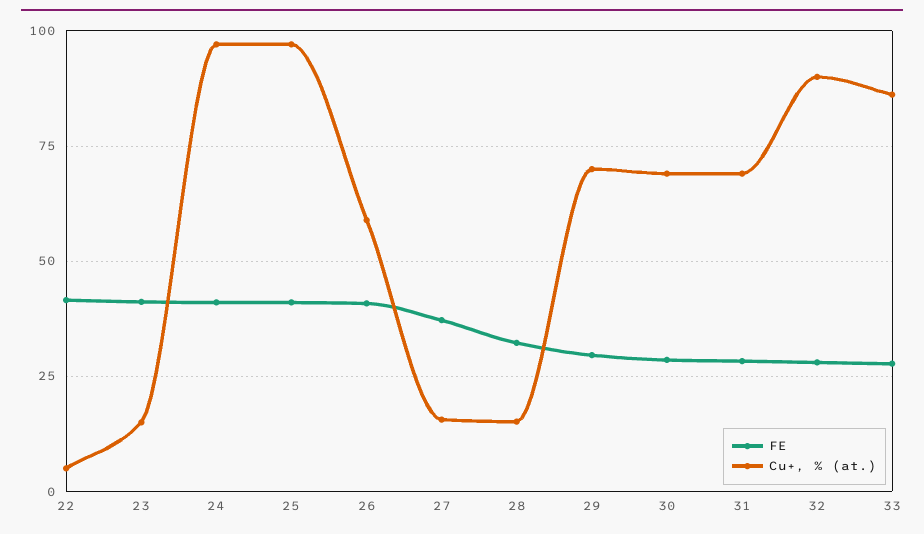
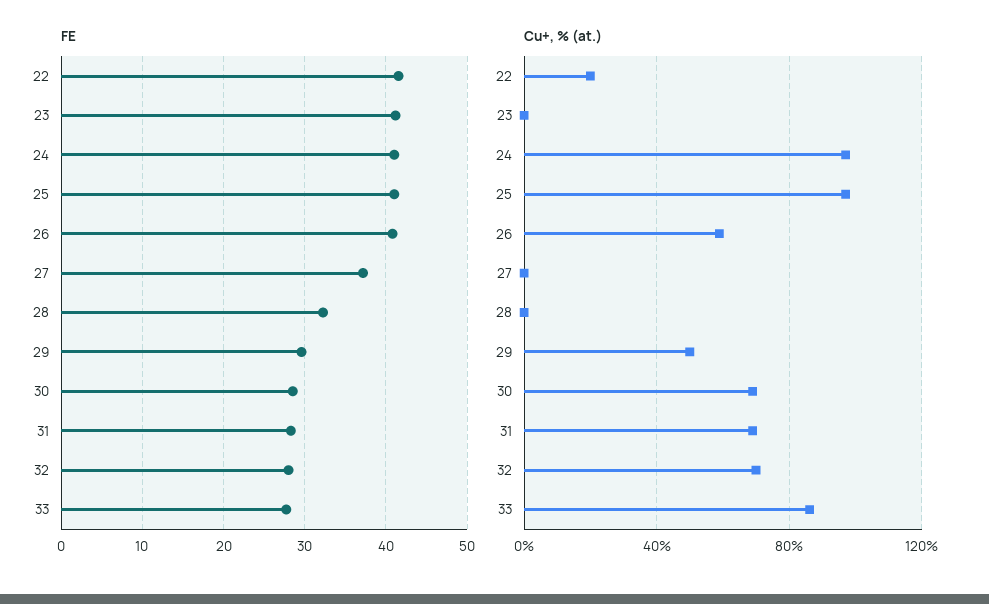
  {
    "FE": {
      "22": 42,
      "23": 41,
      "24": 41,
      "25": 41,
      "26": 41,
      "27": 37,
      "28": 32,
      "29": 30,
      "30": 29,
      "31": 28,
      "32": 28,
      "33": 28
    },
    "Cu+, % (at.)": {
-     "22": 5,
+     "22": 20,
-     "23": 15,
+     "23": 0,
      "24": 97.5,
      "25": 97.5,
      "26": 60,
-     "27": 15,
+     "27": 0,
-     "28": 15,
+     "28": 0,
-     "29": 70,
+     "29": 50,
      "30": 70,
      "31": 70,
-     "32": 90,
+     "32": 70,
      "33": 85
    }
  }

